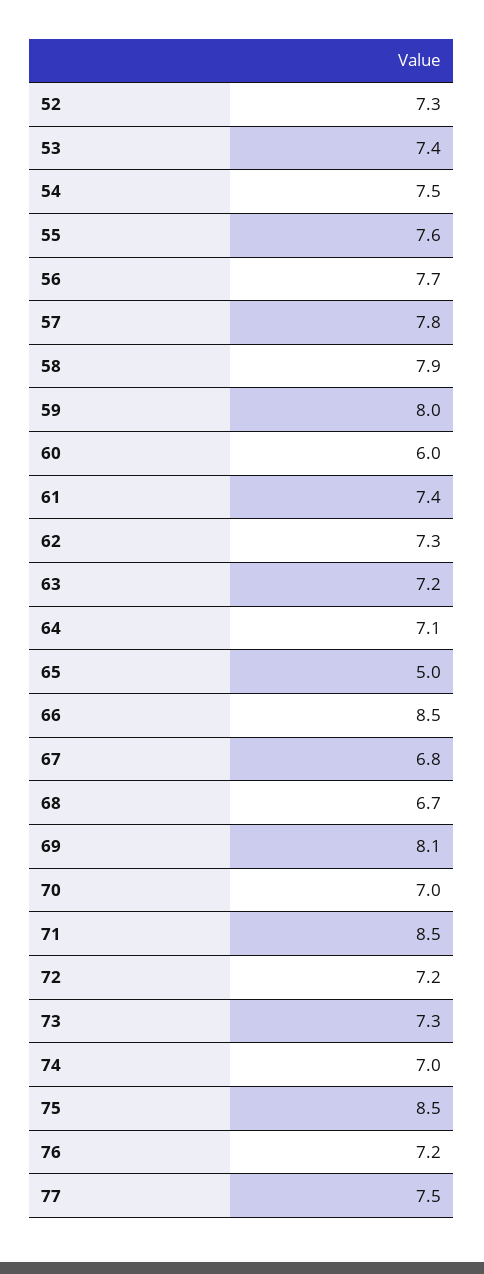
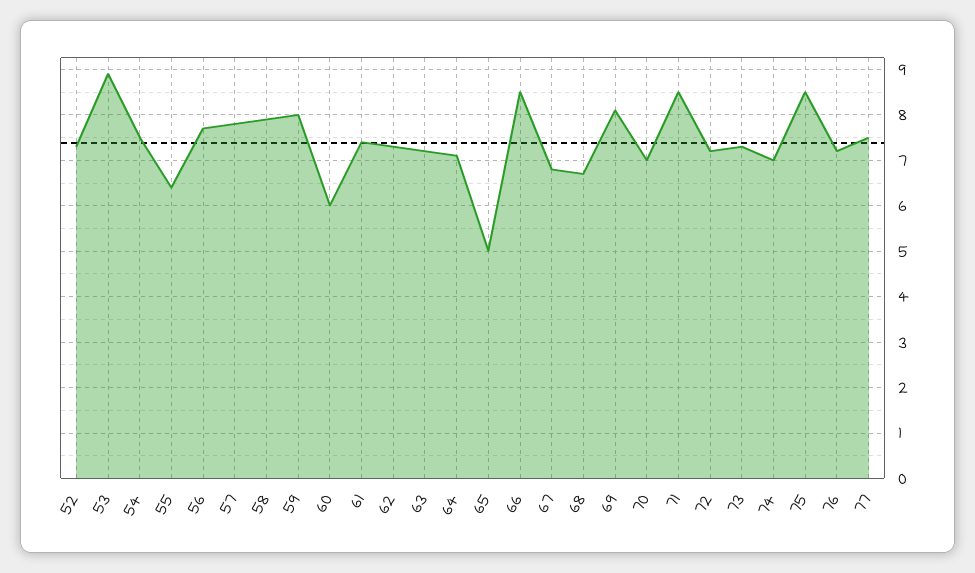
  {
    "52": 7.3,
-   "53": 7.4,
+   "53": 9,
    "54": 7.5,
-   "55": 7.6,
+   "55": 6.5,
    "56": 7.7,
    "57": 7.8,
    "58": 7.9,
    "59": 8,
    "60": 6,
    "61": 7.4,
    "62": 7.3,
    "63": 7.2,
    "64": 7.1,
    "65": 5,
    "66": 8.5,
    "67": 6.8,
    "68": 6.7,
    "69": 8.1,
    "70": 7,
    "71": 8.5,
    "72": 7.2,
    "73": 7.3,
    "74": 7,
    "75": 8.5,
    "76": 7.2,
    "77": 7.5
  }

